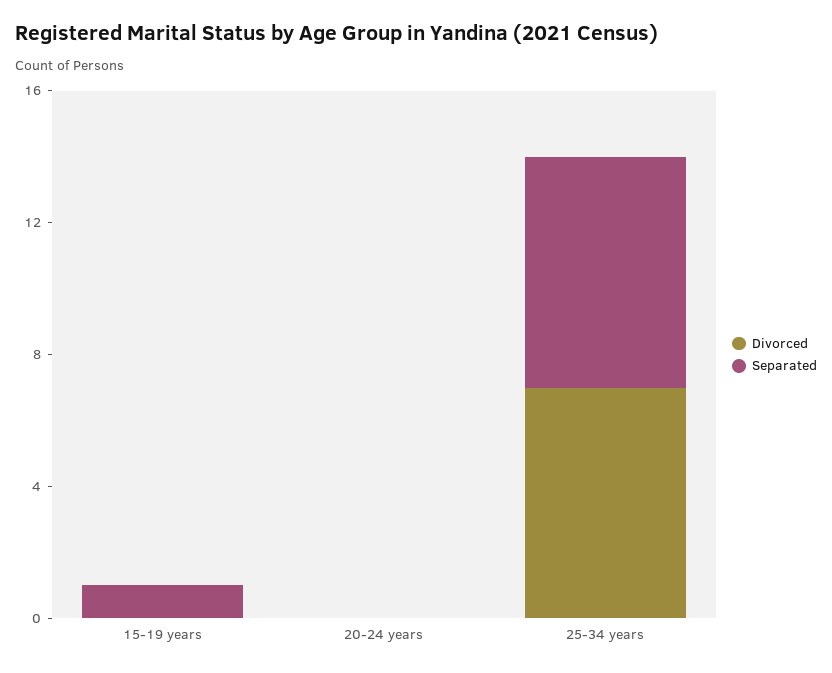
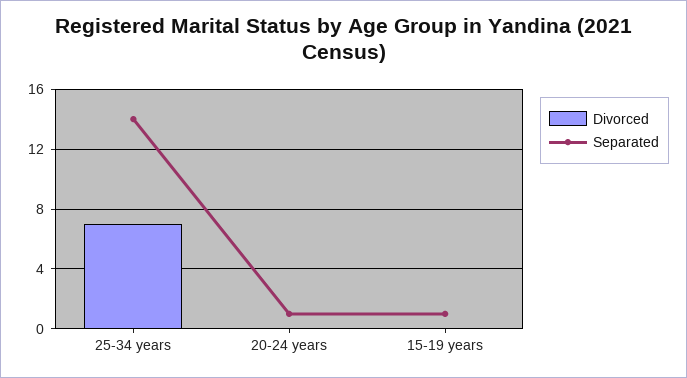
  {
    "Divorced": {
      "15-19 years": 0,
      "20-24 years": 0,
      "25-34 years": 7
    },
    "Separated": {
      "15-19 years": 1,
-     "20-24 years": 0,
+     "20-24 years": 1,
-     "25-34 years": 7
+     "25-34 years": 14
    }
  }

